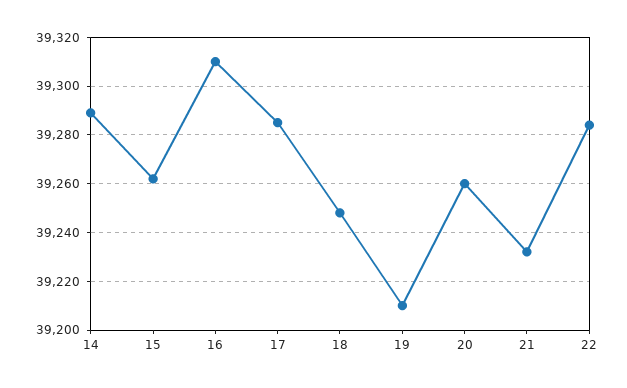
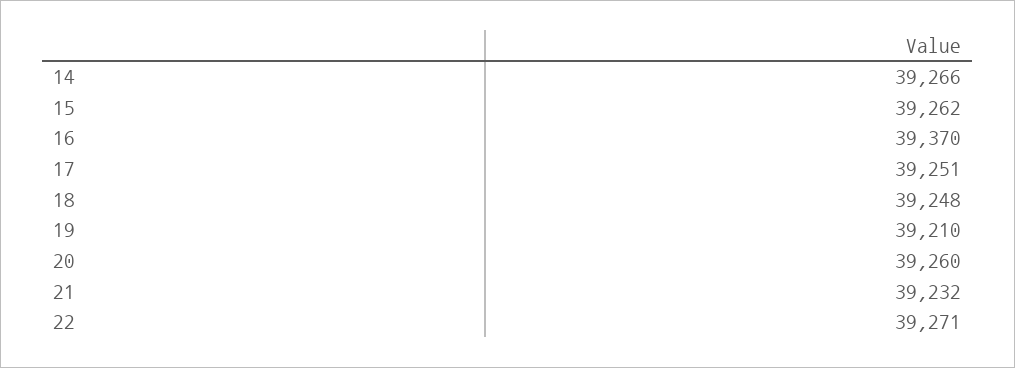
  {
-   "14": 39290,
+   "14": 39266,
    "15": 39262,
-   "16": 39310,
+   "16": 39370,
-   "17": 39285,
+   "17": 39251,
    "18": 39248,
    "19": 39210,
    "20": 39260,
    "21": 39232,
-   "22": 39285
+   "22": 39271
  }

